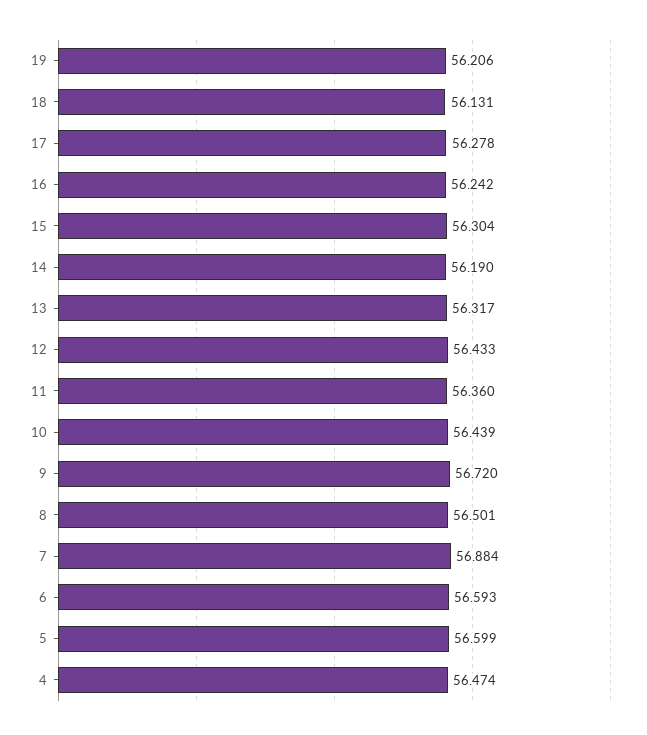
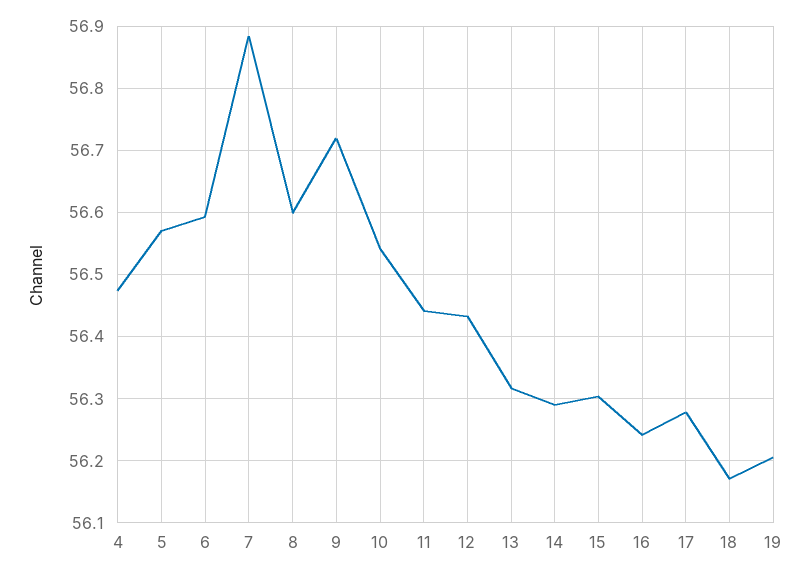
  {
    "19": 56.206,
-   "18": 56.131,
+   "18": 56.17,
    "17": 56.278,
    "16": 56.242,
    "15": 56.304,
-   "14": 56.19,
+   "14": 56.29,
    "13": 56.317,
    "12": 56.433,
-   "11": 56.36,
+   "11": 56.44,
-   "10": 56.439,
+   "10": 56.54,
    "9": 56.72,
-   "8": 56.501,
+   "8": 56.6,
    "7": 56.884,
    "6": 56.593,
-   "5": 56.599,
+   "5": 56.57,
    "4": 56.474
  }

